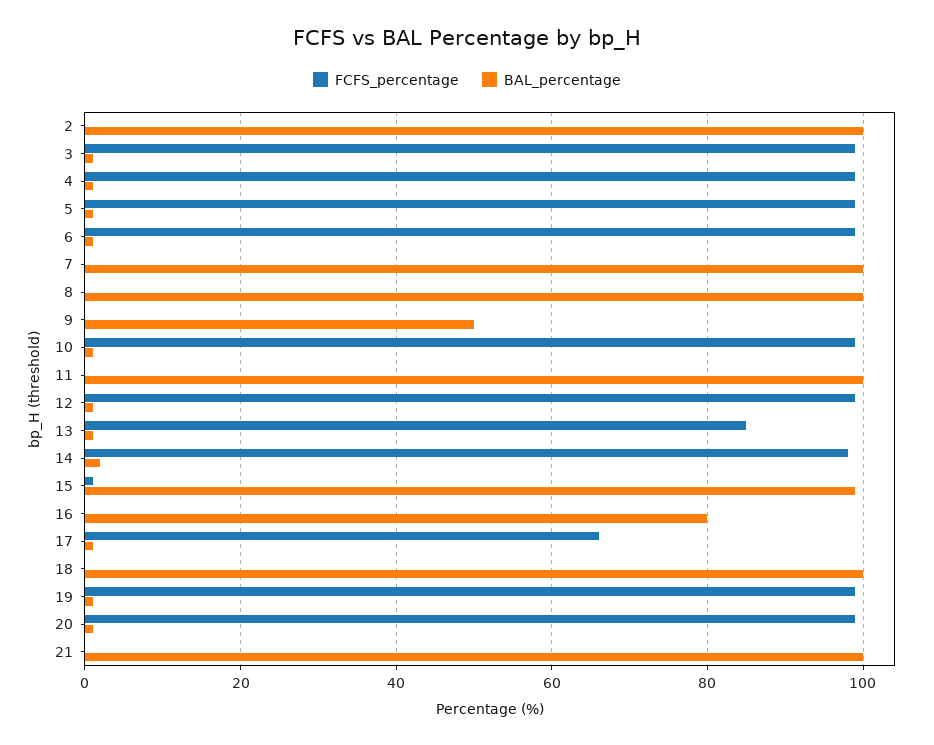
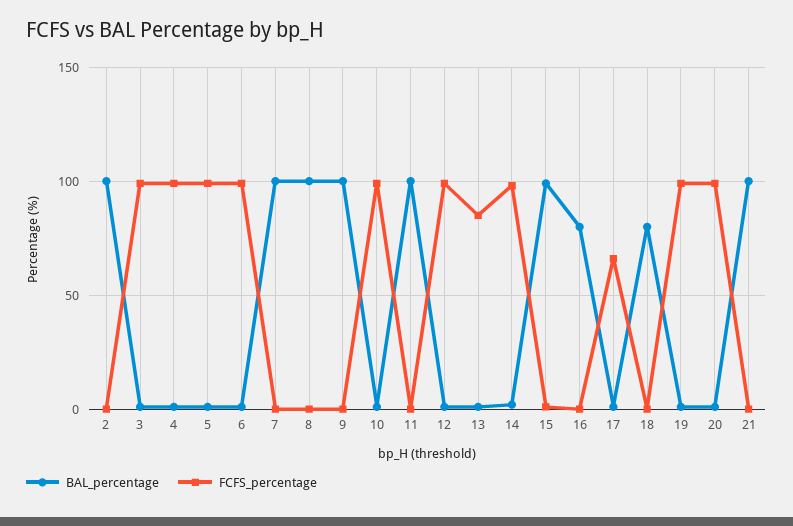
  {
    "FCFS_percentage": {
      "2": 0,
      "3": 100,
      "4": 100,
      "5": 100,
      "6": 100,
      "7": 0,
      "8": 0,
      "9": 0,
      "10": 100,
      "11": 0,
      "12": 100,
      "13": 85,
      "14": 100,
      "15": 0,
      "16": 0,
      "17": 65,
      "18": 0,
      "19": 100,
      "20": 100,
      "21": 0
    },
    "BAL_percentage": {
      "2": 100,
      "3": 0,
      "4": 0,
      "5": 0,
      "6": 0,
      "7": 100,
      "8": 100,
-     "9": 50,
+     "9": 100,
      "10": 0,
      "11": 100,
      "12": 0,
      "13": 0,
      "14": 0,
      "15": 100,
      "16": 80,
      "17": 0,
-     "18": 100,
+     "18": 80,
      "19": 0,
      "20": 0,
      "21": 100
    }
  }

